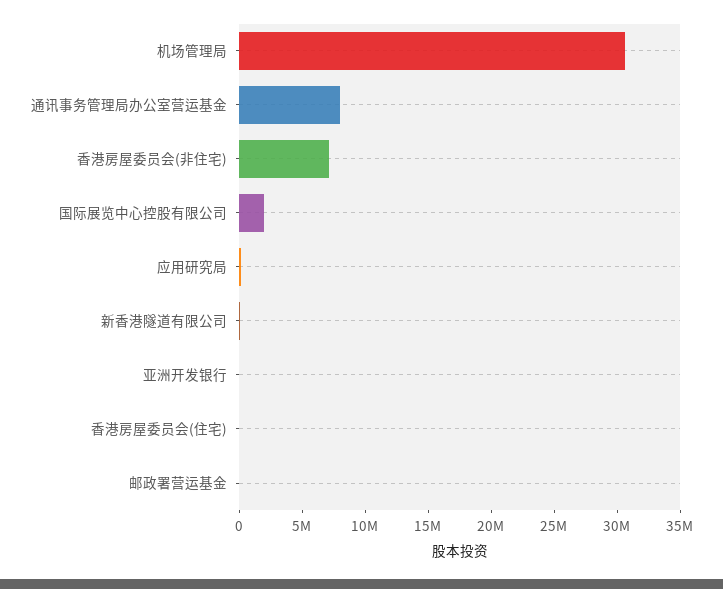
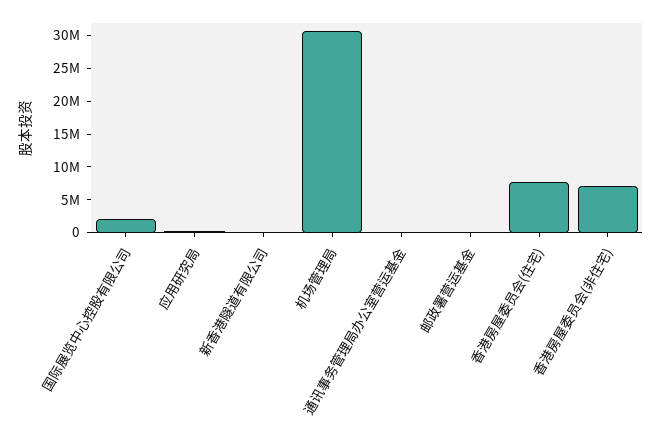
  {
    "机场管理局": 31000000,
-   "通讯事务管理局办公室营运基金": 8000000,
+   "通讯事务管理局办公室营运基金": 0,
    "香港房屋委员会(非住宅)": 7000000,
    "国际展览中心控股有限公司": 2000000,
    "应用研究局": 0,
    "新香港隧道有限公司": 0,
-   "亚洲开发银行": 0,
-   "香港房屋委员会(住宅)": 0,
+   "香港房屋委员会(住宅)": 7500000,
    "邮政署营运基金": 0
  }

